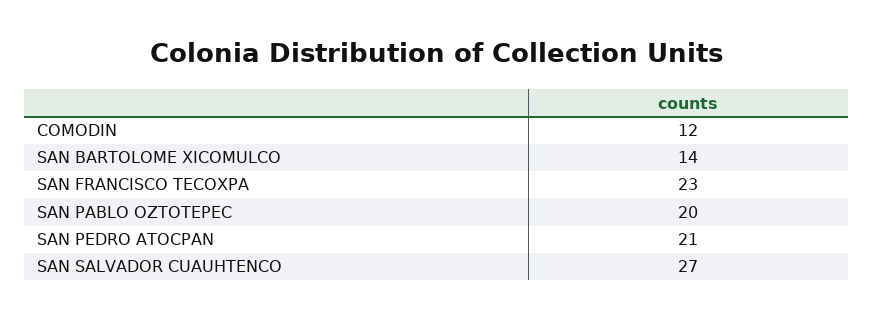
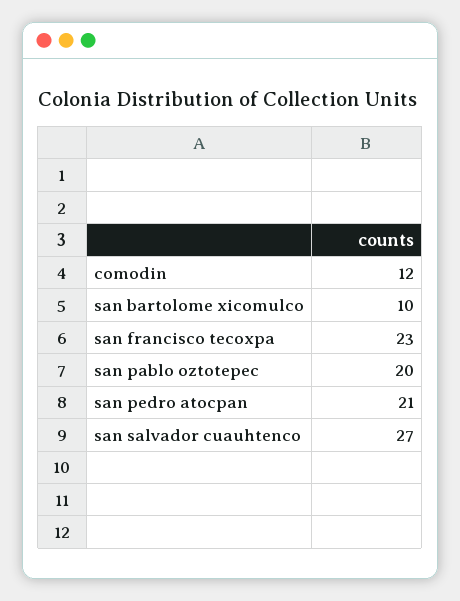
  {
    "COMODIN": 12,
-   "SAN BARTOLOME XICOMULCO": 14,
+   "SAN BARTOLOME XICOMULCO": 10,
    "SAN FRANCISCO TECOXPA": 23,
    "SAN PABLO OZTOTEPEC": 20,
    "SAN PEDRO ATOCPAN": 21,
    "SAN SALVADOR CUAUHTENCO": 27
  }

